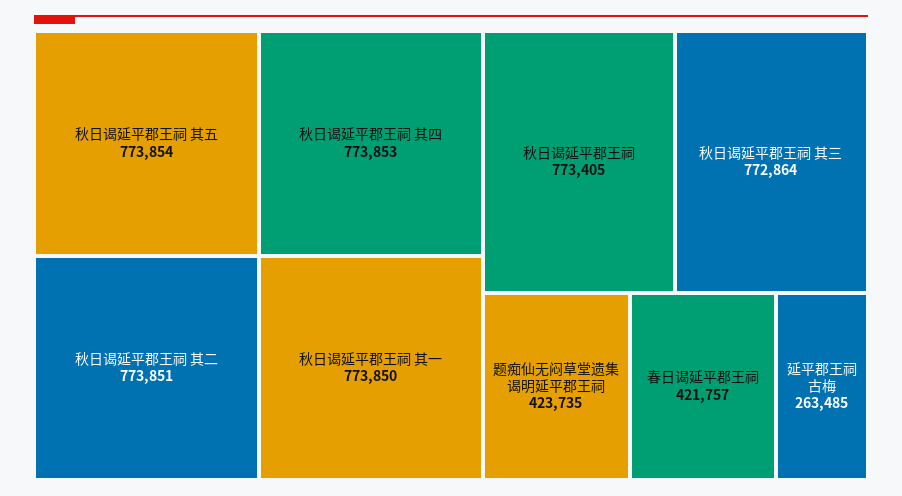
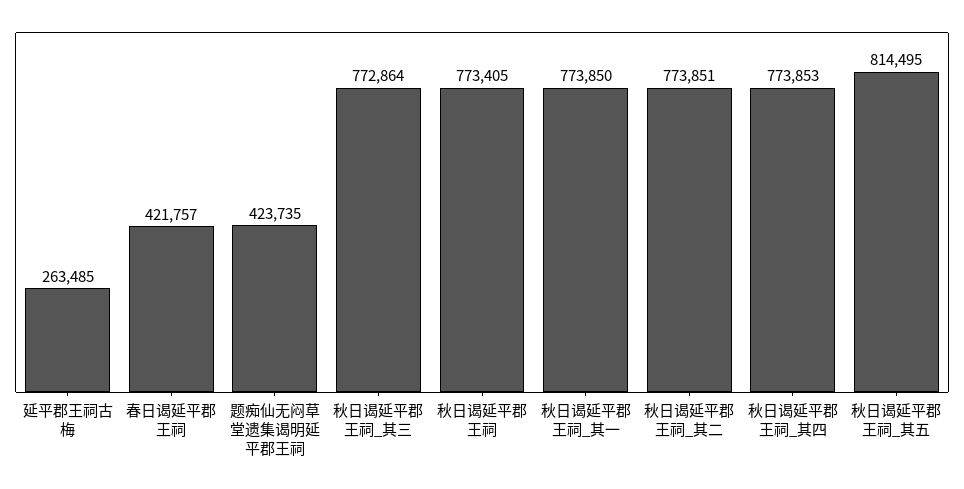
  {
-   "秋日谒延平郡王祠 其五": 773854,
+   "秋日谒延平郡王祠 其五": 814495,
    "秋日谒延平郡王祠 其四": 773853,
    "秋日谒延平郡王祠 其二": 773851,
    "秋日谒延平郡王祠 其一": 773850,
    "秋日谒延平郡王祠": 773405,
    "秋日谒延平郡王祠 其三": 772864,
    "题痴仙无闷草堂遗集谒明延平郡王祠": 423735,
    "春日谒延平郡王祠": 421757,
    "延平郡王祠古梅": 263485
  }

